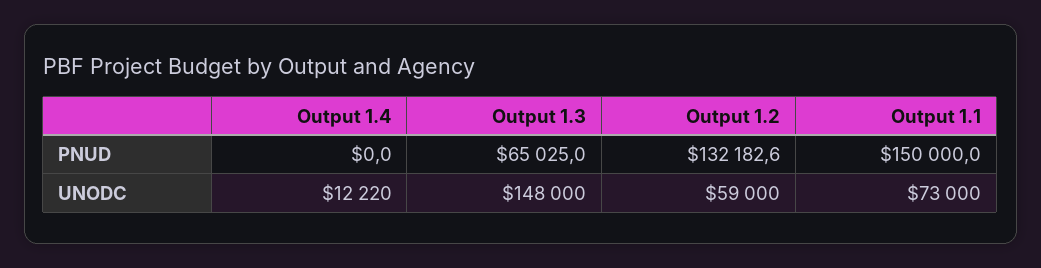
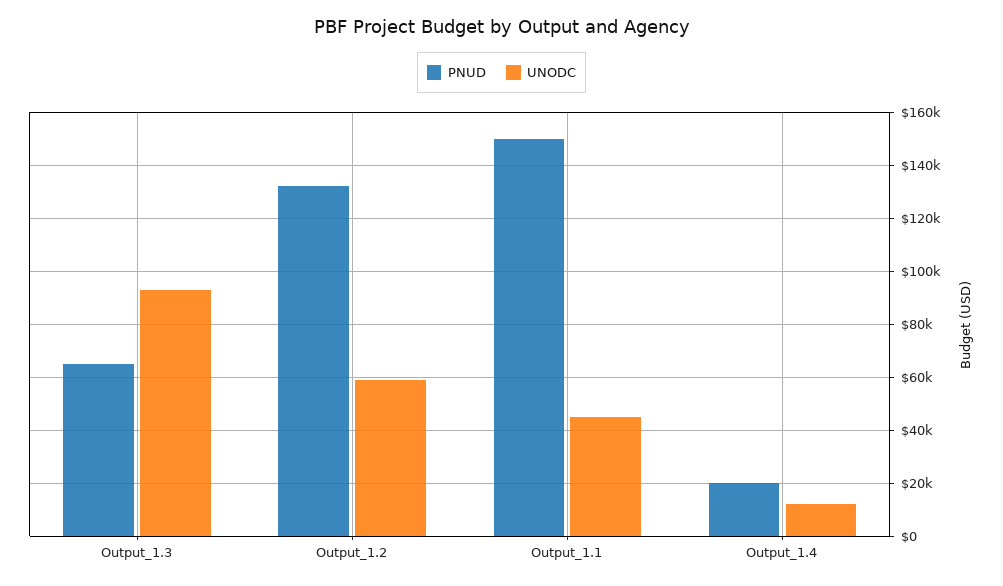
  {
    "PNUD": {
-     "Output 1.4": 0,
+     "Output 1.4": 20000,
      "Output 1.3": 65025,
      "Output 1.2": 132182.6,
      "Output 1.1": 150000
    },
    "UNODC": {
      "Output 1.4": 12220,
-     "Output 1.3": 148000,
+     "Output 1.3": 92500,
      "Output 1.2": 59000,
-     "Output 1.1": 73000
+     "Output 1.1": 45000
    }
  }

